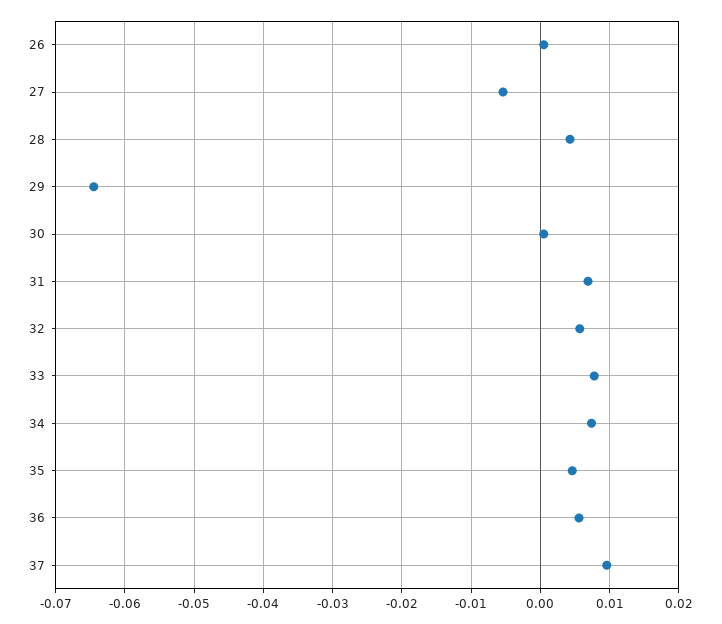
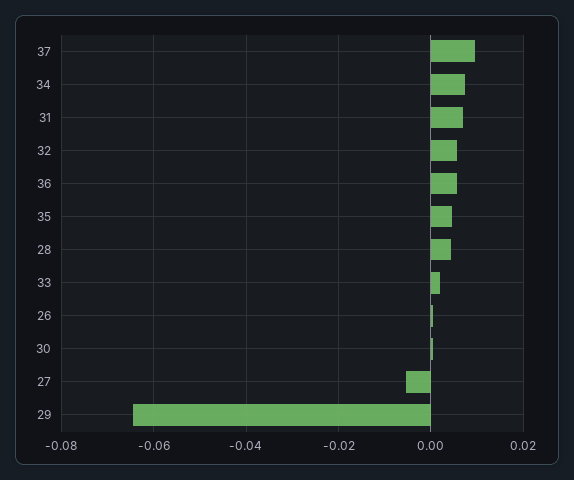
  {
    "26": 0.001,
    "27": -0.005,
    "28": 0.004,
    "29": -0.065,
    "30": 0.001,
    "31": 0.007,
    "32": 0.006,
-   "33": 0.008,
+   "33": 0.002,
    "34": 0.007,
    "35": 0.005,
    "36": 0.006,
    "37": 0.01
  }

